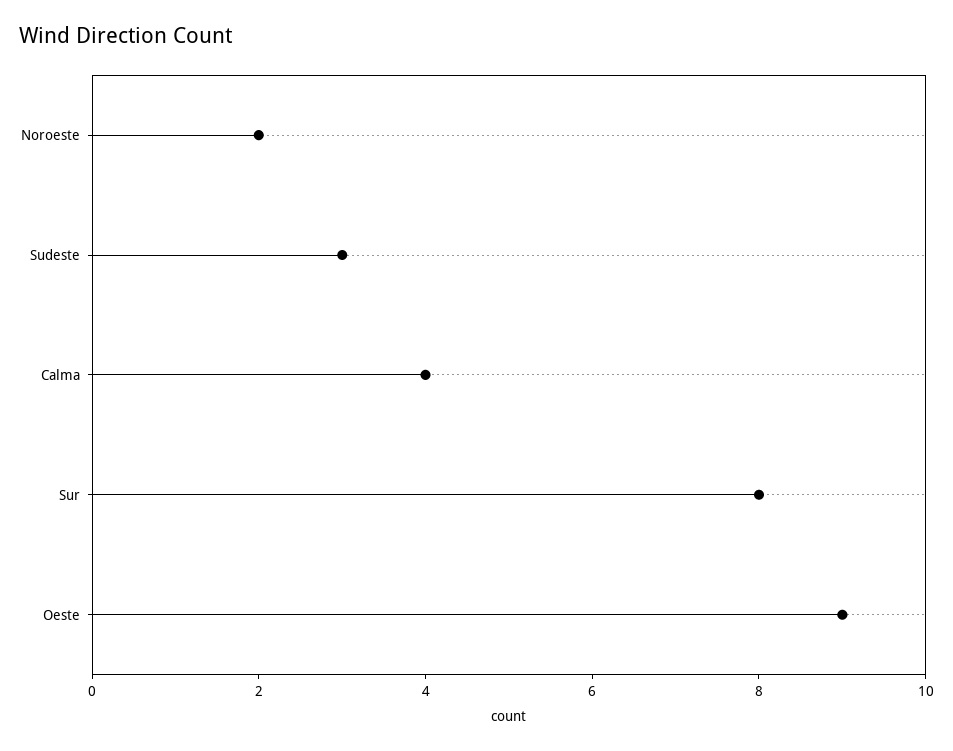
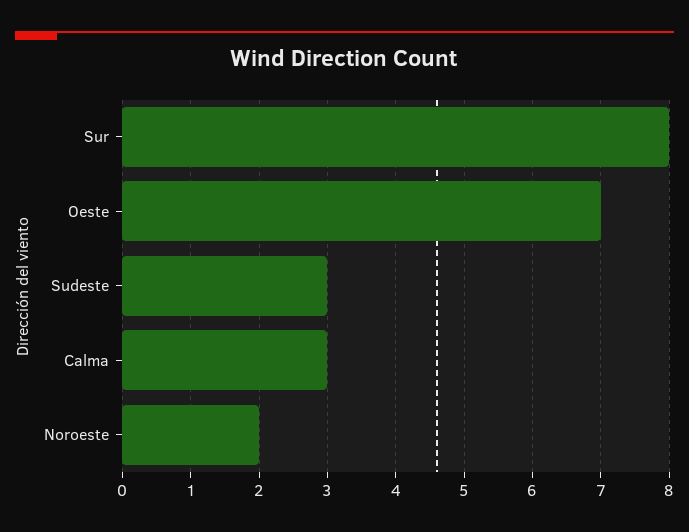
  {
    "Noroeste": 2,
    "Sudeste": 3,
-   "Calma": 4,
+   "Calma": 3,
    "Sur": 8,
-   "Oeste": 9
+   "Oeste": 7
  }

